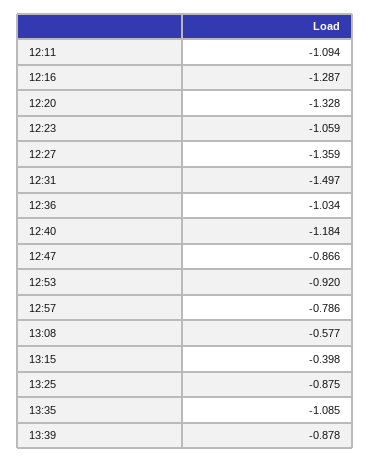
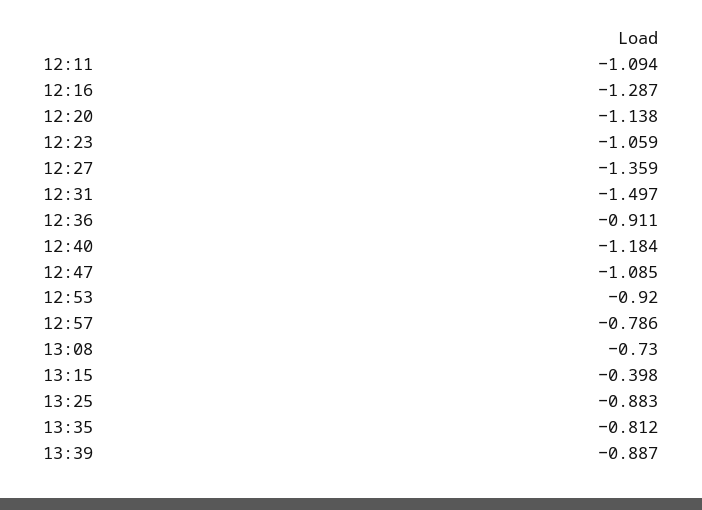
  {
    "12:11": -1.094,
    "12:16": -1.287,
-   "12:20": -1.328,
+   "12:20": -1.138,
    "12:23": -1.059,
    "12:27": -1.359,
    "12:31": -1.497,
-   "12:36": -1.034,
+   "12:36": -0.911,
    "12:40": -1.184,
-   "12:47": -0.866,
+   "12:47": -1.085,
    "12:53": -0.92,
    "12:57": -0.786,
-   "13:08": -0.577,
+   "13:08": -0.73,
    "13:15": -0.398,
-   "13:25": -0.875,
+   "13:25": -0.883,
-   "13:35": -1.085,
+   "13:35": -0.812,
-   "13:39": -0.878
+   "13:39": -0.887
  }

